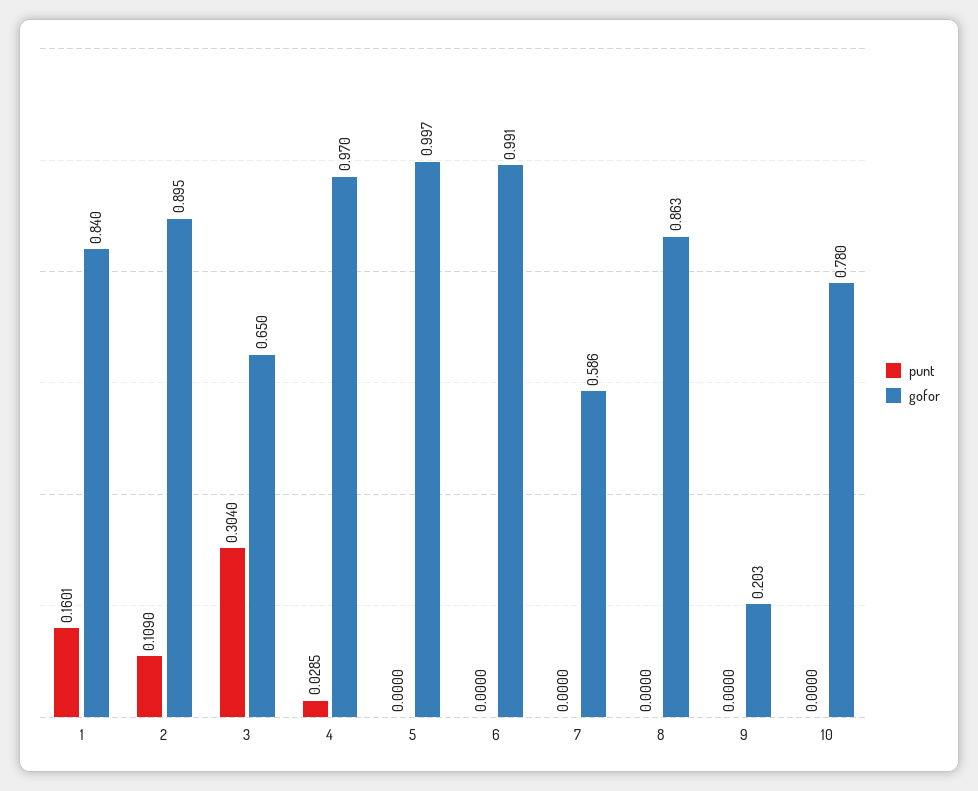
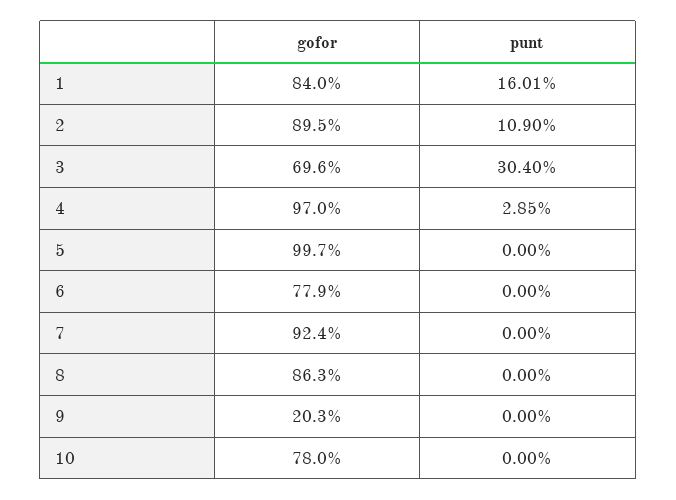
  {
    "punt": {
      "1": 0.1601,
      "2": 0.109,
      "3": 0.304,
      "4": 0.0285,
      "5": 0,
      "6": 0,
      "7": 0,
      "8": 0,
      "9": 0,
      "10": 0
    },
    "gofor": {
      "1": 0.84,
      "2": 0.895,
-     "3": 0.65,
+     "3": 0.696,
      "4": 0.97,
      "5": 0.997,
-     "6": 0.991,
+     "6": 0.779,
-     "7": 0.586,
+     "7": 0.924,
      "8": 0.863,
      "9": 0.203,
      "10": 0.78
    }
  }

